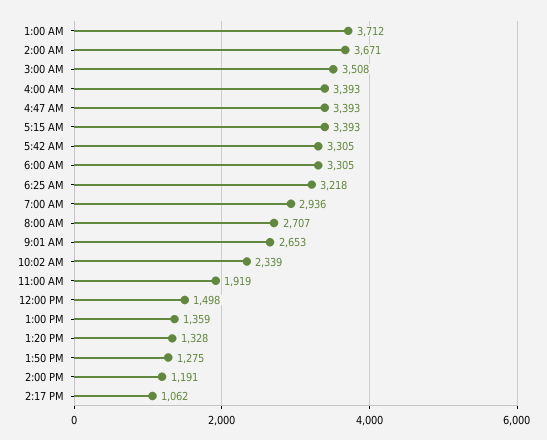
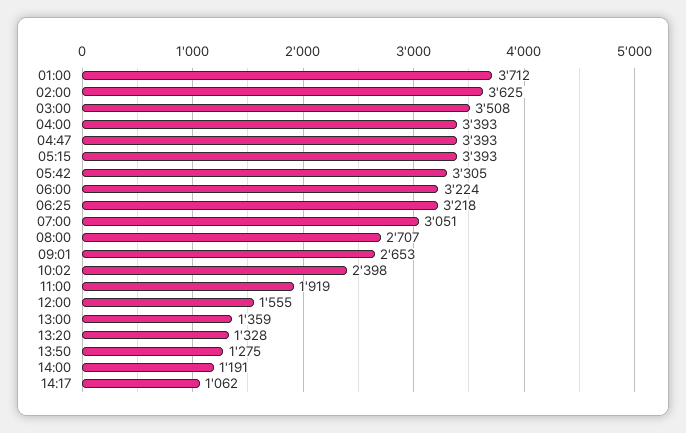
  {
    "1:00 AM": 3712,
-   "2:00 AM": 3671,
+   "2:00 AM": 3625,
    "3:00 AM": 3508,
    "4:00 AM": 3393,
    "4:47 AM": 3393,
    "5:15 AM": 3393,
    "5:42 AM": 3305,
-   "6:00 AM": 3305,
+   "6:00 AM": 3224,
    "6:25 AM": 3218,
-   "7:00 AM": 2936,
+   "7:00 AM": 3051,
    "8:00 AM": 2707,
    "9:01 AM": 2653,
-   "10:02 AM": 2339,
+   "10:02 AM": 2398,
    "11:00 AM": 1919,
-   "12:00 PM": 1498,
+   "12:00 PM": 1555,
    "1:00 PM": 1359,
    "1:20 PM": 1328,
    "1:50 PM": 1275,
    "2:00 PM": 1191,
    "2:17 PM": 1062
  }

